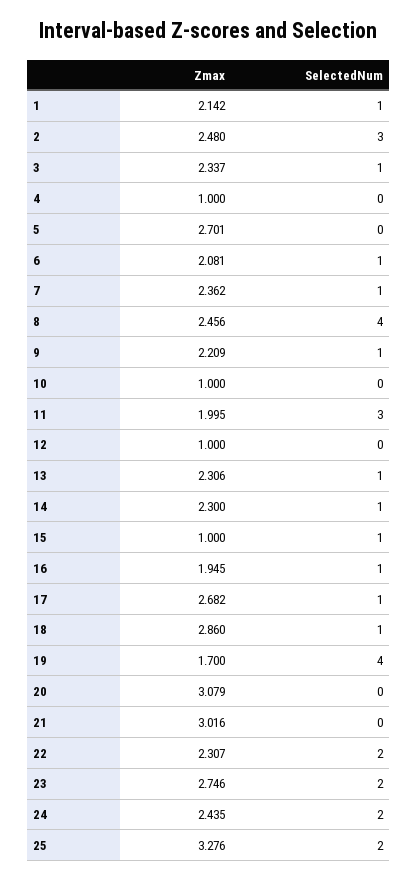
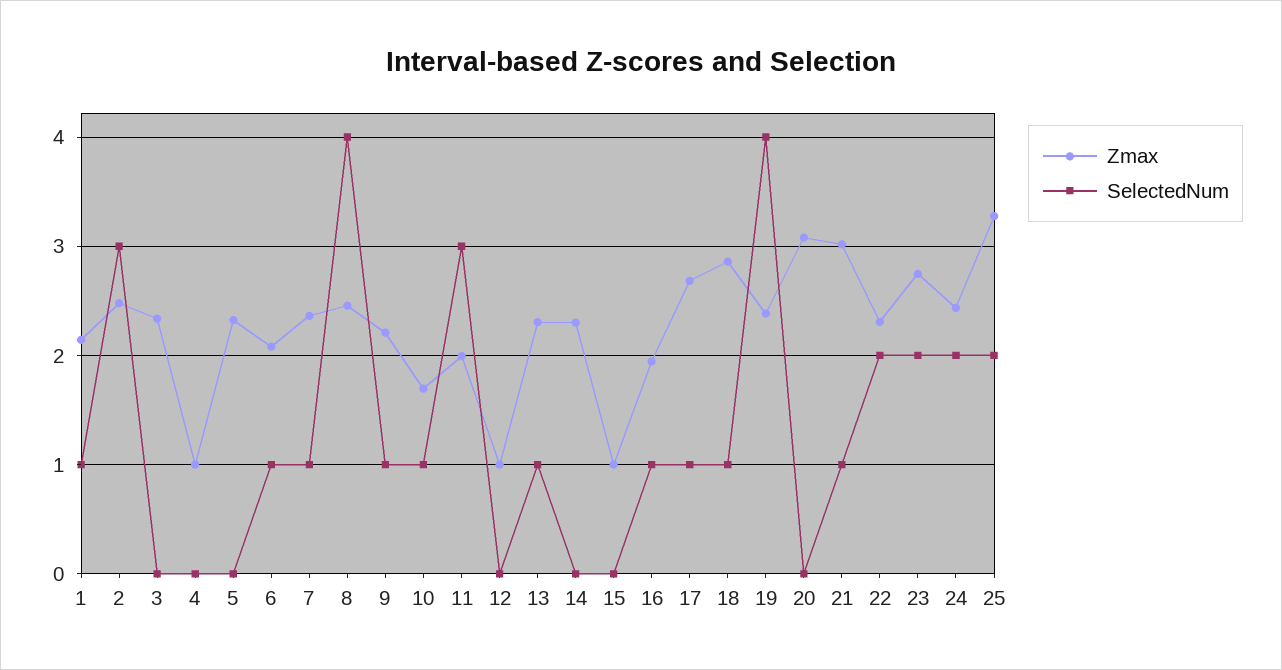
  {
    "Zmax": {
      "1": 2.142,
      "2": 2.48,
      "3": 2.337,
      "4": 1,
-     "5": 2.701,
+     "5": 2.3,
      "6": 2.081,
      "7": 2.362,
      "8": 2.456,
      "9": 2.209,
-     "10": 1,
+     "10": 1.7,
      "11": 1.995,
      "12": 1,
      "13": 2.306,
      "14": 2.3,
      "15": 1,
      "16": 1.945,
      "17": 2.682,
      "18": 2.86,
-     "19": 1.7,
+     "19": 2.4,
      "20": 3.079,
      "21": 3.016,
      "22": 2.307,
      "23": 2.746,
      "24": 2.435,
      "25": 3.276
    },
    "SelectedNum": {
      "1": 1,
      "2": 3,
-     "3": 1,
+     "3": 0,
      "4": 0,
      "5": 0,
      "6": 1,
      "7": 1,
      "8": 4,
      "9": 1,
-     "10": 0,
+     "10": 1,
      "11": 3,
      "12": 0,
      "13": 1,
-     "14": 1,
+     "14": 0,
-     "15": 1,
+     "15": 0,
      "16": 1,
      "17": 1,
      "18": 1,
      "19": 4,
      "20": 0,
-     "21": 0,
+     "21": 1,
      "22": 2,
      "23": 2,
      "24": 2,
      "25": 2
    }
  }

